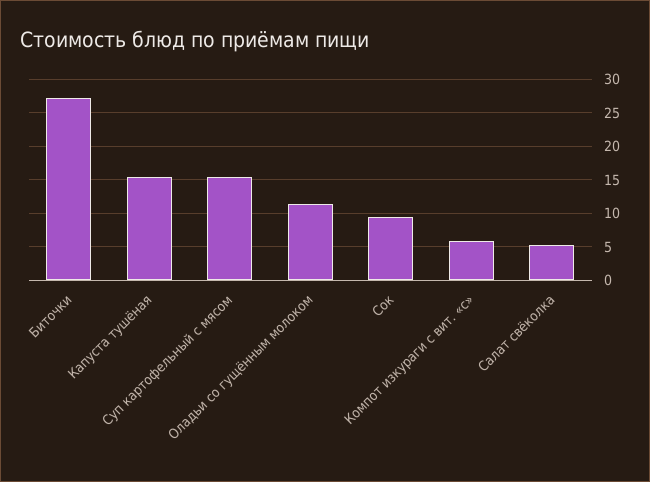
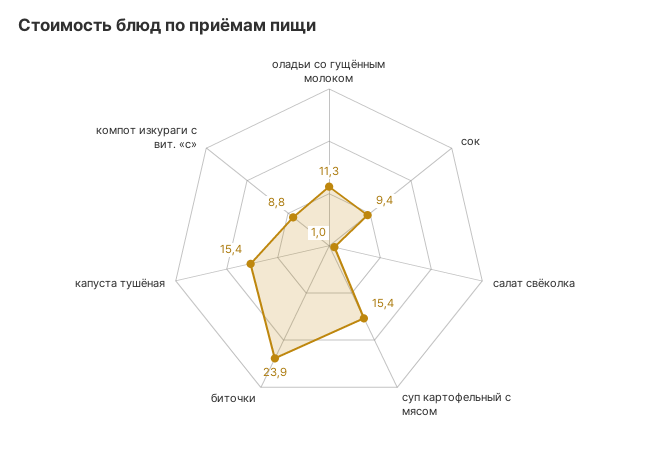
  {
-   "Биточки": 27,
+   "Биточки": 23.9,
    "Капуста тушёная": 15.4,
    "Суп картофельный с мясом": 15.4,
    "Оладьи со гущённым молоком": 11.3,
    "Сок": 9.4,
-   "Компот изкураги с вит. «с»": 6,
+   "Компот изкураги с вит. «с»": 8.8,
-   "Салат свёколка": 5
+   "Салат свёколка": 1
  }

